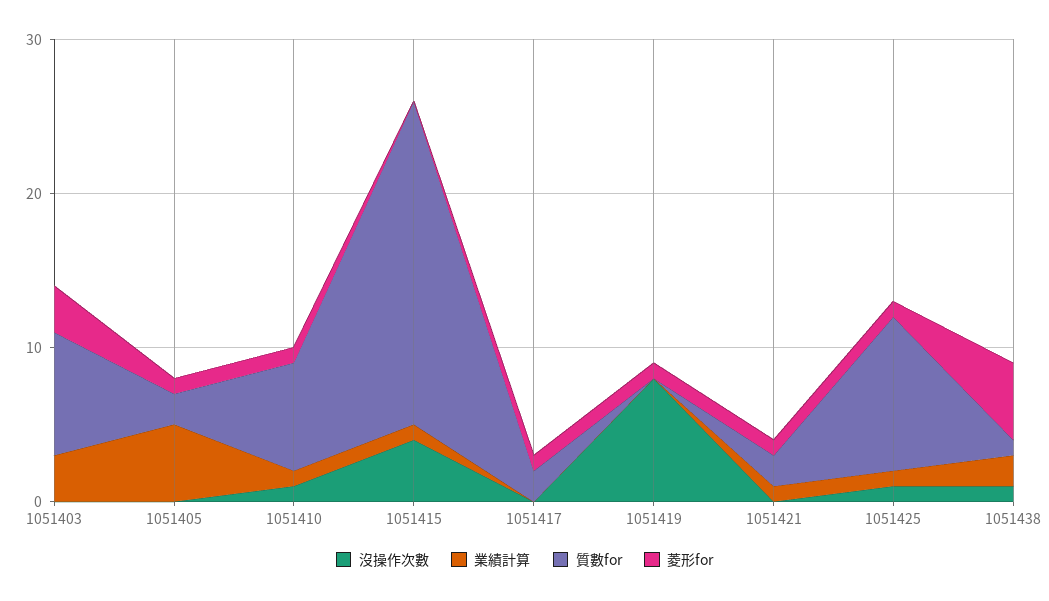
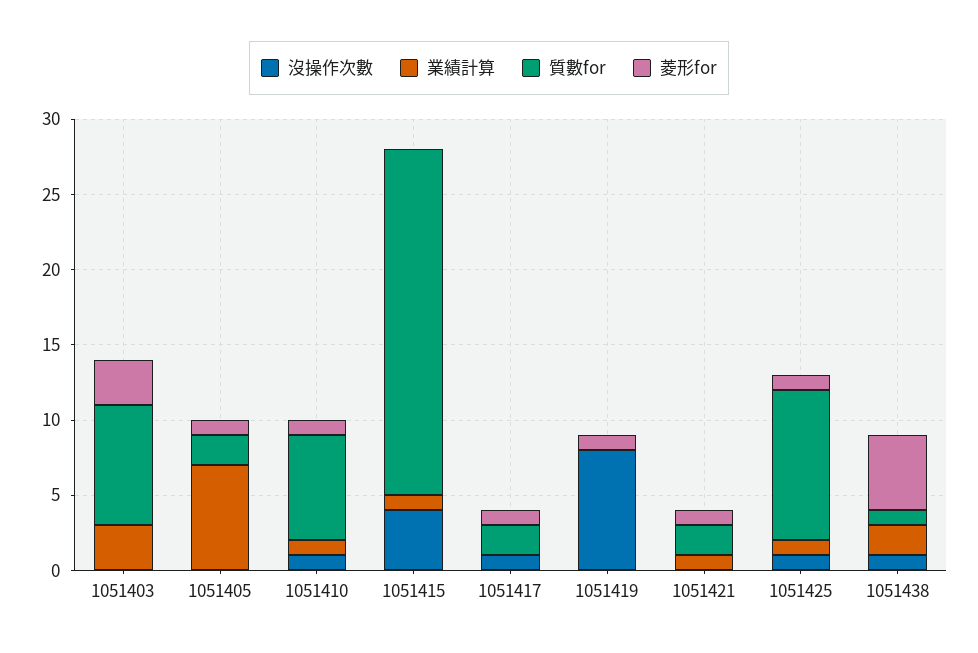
  {
    "沒操作次數": {
      "1051403": 0,
      "1051405": 0,
      "1051410": 1,
      "1051415": 4,
-     "1051417": 0,
+     "1051417": 1,
      "1051419": 8,
      "1051421": 0,
      "1051425": 1,
      "1051438": 1
    },
    "業績計算": {
      "1051403": 3,
-     "1051405": 5,
+     "1051405": 7,
      "1051410": 1,
      "1051415": 1,
      "1051417": 0,
      "1051419": 0,
      "1051421": 1,
      "1051425": 1,
      "1051438": 2
    },
    "質數for": {
      "1051403": 8,
      "1051405": 2,
      "1051410": 7,
-     "1051415": 21,
+     "1051415": 23,
      "1051417": 2,
      "1051419": 0,
      "1051421": 2,
      "1051425": 10,
      "1051438": 1
    },
    "菱形for": {
      "1051403": 3,
      "1051405": 1,
      "1051410": 1,
      "1051415": 0,
      "1051417": 1,
      "1051419": 1,
      "1051421": 1,
      "1051425": 1,
      "1051438": 5
    }
  }

